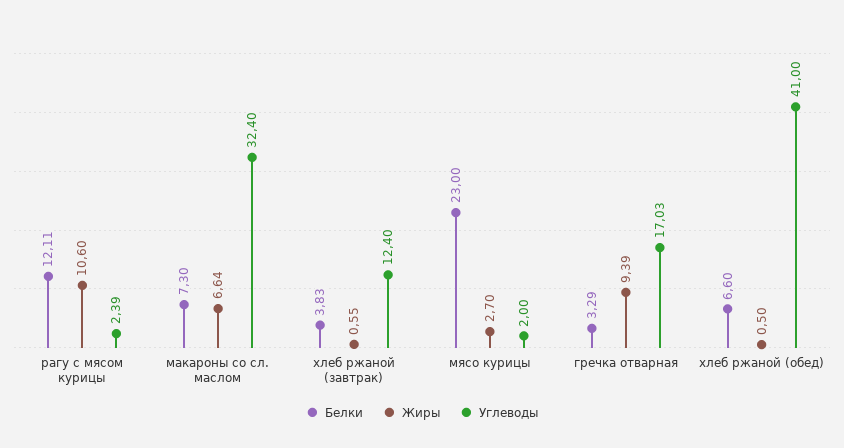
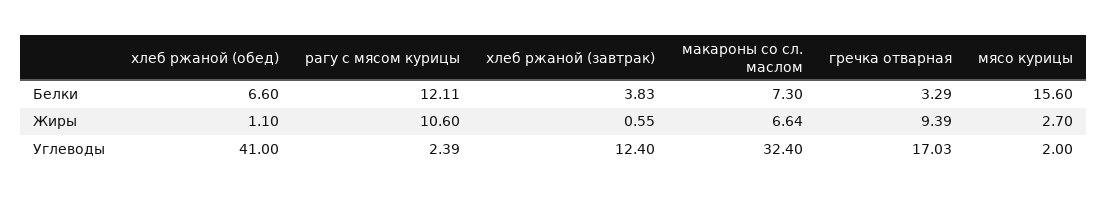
  {
    "Белки": {
      "рагу с мясом курицы": 12.11,
      "макароны со сл. маслом": 7.3,
      "хлеб ржаной (завтрак)": 3.83,
-     "мясо курицы": 23,
+     "мясо курицы": 15.6,
      "гречка отварная": 3.29,
      "хлеб ржаной (обед)": 6.6
    },
    "Жиры": {
      "рагу с мясом курицы": 10.6,
      "макароны со сл. маслом": 6.64,
      "хлеб ржаной (завтрак)": 0.55,
      "мясо курицы": 2.7,
      "гречка отварная": 9.39,
-     "хлеб ржаной (обед)": 0.5
+     "хлеб ржаной (обед)": 1.1
    },
    "Углеводы": {
      "рагу с мясом курицы": 2.39,
      "макароны со сл. маслом": 32.4,
      "хлеб ржаной (завтрак)": 12.4,
      "мясо курицы": 2,
      "гречка отварная": 17.03,
      "хлеб ржаной (обед)": 41
    }
  }

